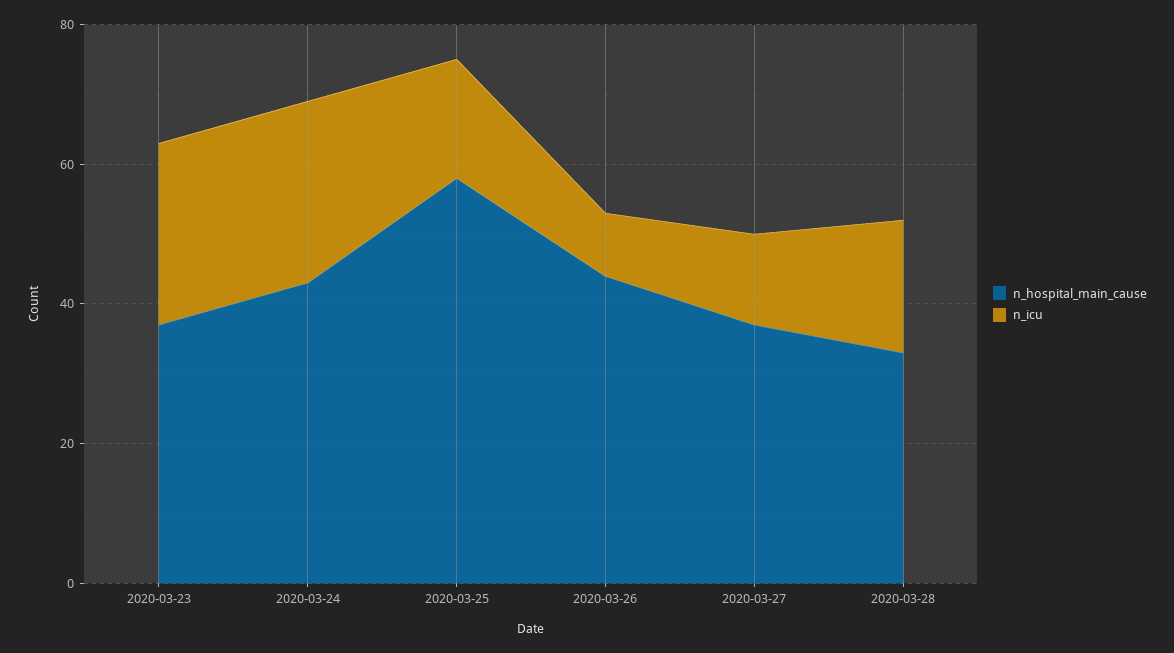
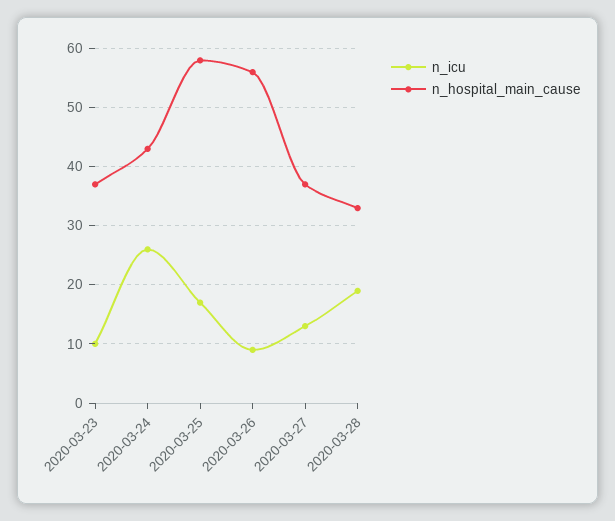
  {
    "n_hospital_main_cause": {
      "2020-03-23": 35,
      "2020-03-24": 45,
      "2020-03-25": 60,
-     "2020-03-26": 45,
+     "2020-03-26": 55,
      "2020-03-27": 35,
      "2020-03-28": 35
    },
    "n_icu": {
-     "2020-03-23": 25,
+     "2020-03-23": 10,
      "2020-03-24": 25,
      "2020-03-25": 15,
      "2020-03-26": 10,
      "2020-03-27": 15,
      "2020-03-28": 20
    }
  }

